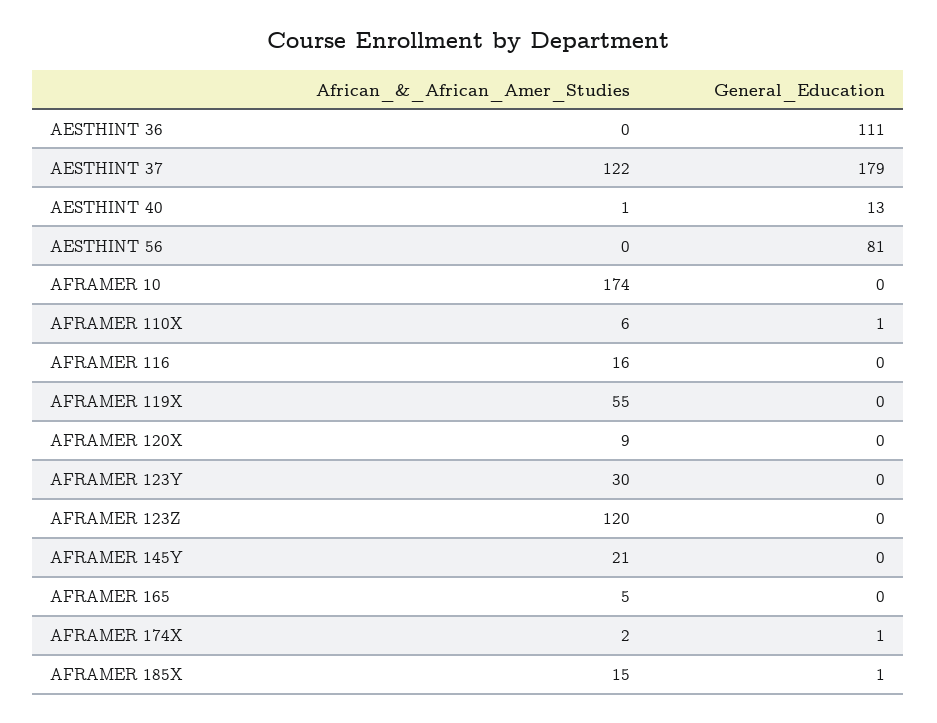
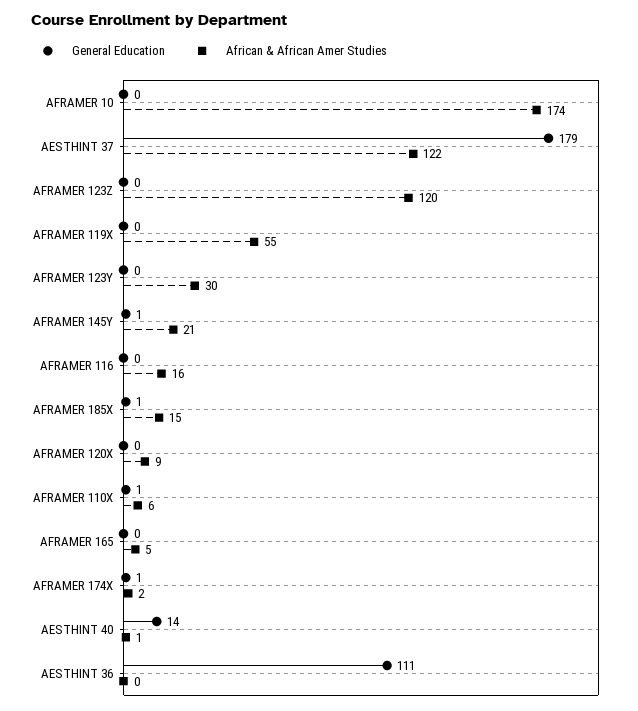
  {
    "African_&_African_Amer_Studies": {
      "AESTHINT 36": 0,
      "AESTHINT 37": 122,
      "AESTHINT 40": 1,
-     "AESTHINT 56": 0,
      "AFRAMER 10": 174,
      "AFRAMER 110X": 6,
      "AFRAMER 116": 16,
      "AFRAMER 119X": 55,
      "AFRAMER 120X": 9,
      "AFRAMER 123Y": 30,
      "AFRAMER 123Z": 120,
      "AFRAMER 145Y": 21,
      "AFRAMER 165": 5,
      "AFRAMER 174X": 2,
      "AFRAMER 185X": 15
    },
    "General_Education": {
      "AESTHINT 36": 111,
      "AESTHINT 37": 179,
-     "AESTHINT 40": 13,
+     "AESTHINT 40": 14,
-     "AESTHINT 56": 81,
      "AFRAMER 10": 0,
      "AFRAMER 110X": 1,
      "AFRAMER 116": 0,
      "AFRAMER 119X": 0,
      "AFRAMER 120X": 0,
      "AFRAMER 123Y": 0,
      "AFRAMER 123Z": 0,
-     "AFRAMER 145Y": 0,
+     "AFRAMER 145Y": 1,
      "AFRAMER 165": 0,
      "AFRAMER 174X": 1,
      "AFRAMER 185X": 1
    }
  }

